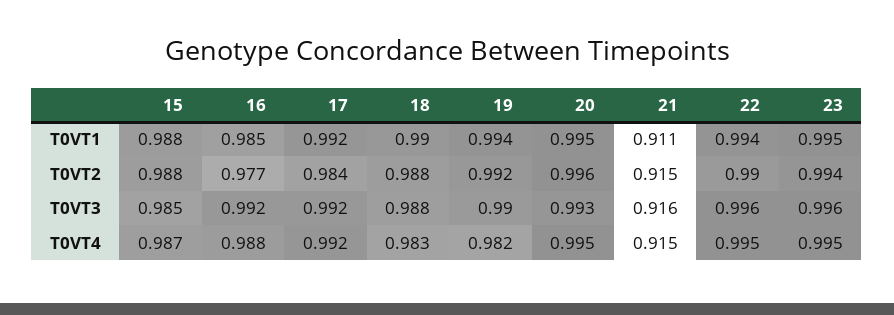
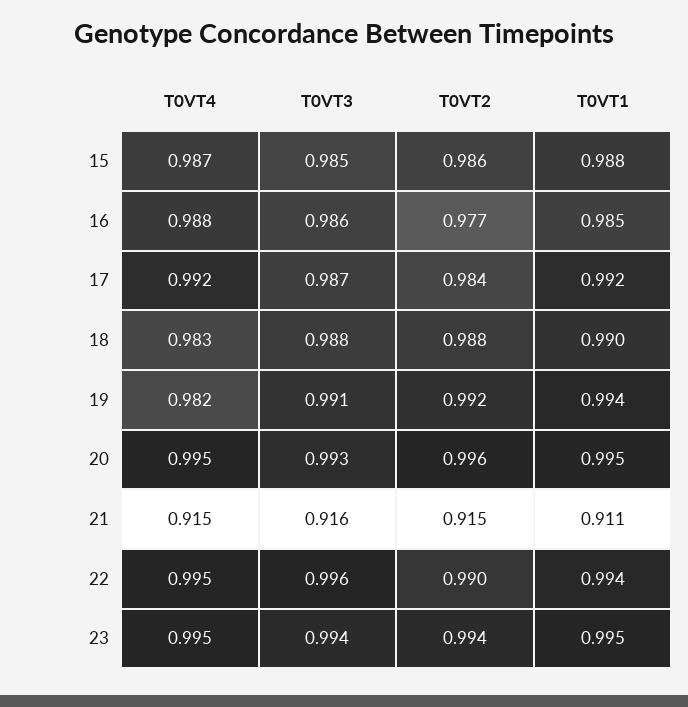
  {
    "15": {
      "T0VT1": 0.988,
-     "T0VT2": 0.988,
+     "T0VT2": 0.986,
      "T0VT3": 0.985,
      "T0VT4": 0.987
    },
    "16": {
      "T0VT1": 0.985,
      "T0VT2": 0.977,
-     "T0VT3": 0.992,
+     "T0VT3": 0.986,
      "T0VT4": 0.988
    },
    "17": {
      "T0VT1": 0.992,
      "T0VT2": 0.984,
-     "T0VT3": 0.992,
+     "T0VT3": 0.987,
      "T0VT4": 0.992
    },
    "18": {
      "T0VT1": 0.99,
      "T0VT2": 0.988,
      "T0VT3": 0.988,
      "T0VT4": 0.983
    },
    "19": {
      "T0VT1": 0.994,
      "T0VT2": 0.992,
-     "T0VT3": 0.99,
+     "T0VT3": 0.991,
      "T0VT4": 0.982
    },
    "20": {
      "T0VT1": 0.995,
      "T0VT2": 0.996,
      "T0VT3": 0.993,
      "T0VT4": 0.995
    },
    "21": {
      "T0VT1": 0.911,
      "T0VT2": 0.915,
      "T0VT3": 0.916,
      "T0VT4": 0.915
    },
    "22": {
      "T0VT1": 0.994,
      "T0VT2": 0.99,
      "T0VT3": 0.996,
      "T0VT4": 0.995
    },
    "23": {
      "T0VT1": 0.995,
      "T0VT2": 0.994,
-     "T0VT3": 0.996,
+     "T0VT3": 0.994,
      "T0VT4": 0.995
    }
  }

